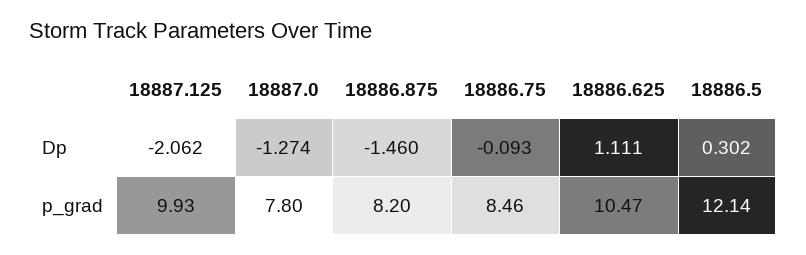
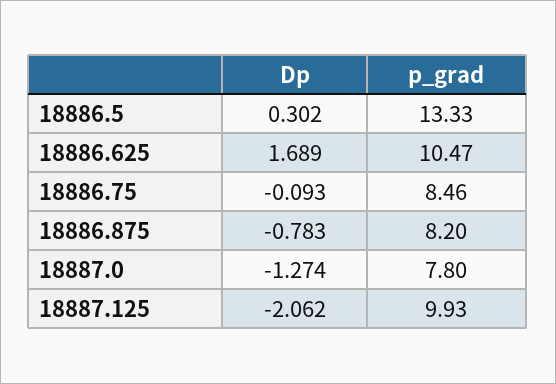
  {
    "18887.125": {
      "Dp": -2.062,
      "p_grad": 9.93
    },
    "18887.0": {
      "Dp": -1.274,
      "p_grad": 7.8
    },
    "18886.875": {
-     "Dp": -1.46,
+     "Dp": -0.783,
      "p_grad": 8.2
    },
    "18886.75": {
      "Dp": -0.093,
      "p_grad": 8.46
    },
    "18886.625": {
-     "Dp": 1.111,
+     "Dp": 1.689,
      "p_grad": 10.47
    },
    "18886.5": {
      "Dp": 0.302,
-     "p_grad": 12.14
+     "p_grad": 13.33
    }
  }

